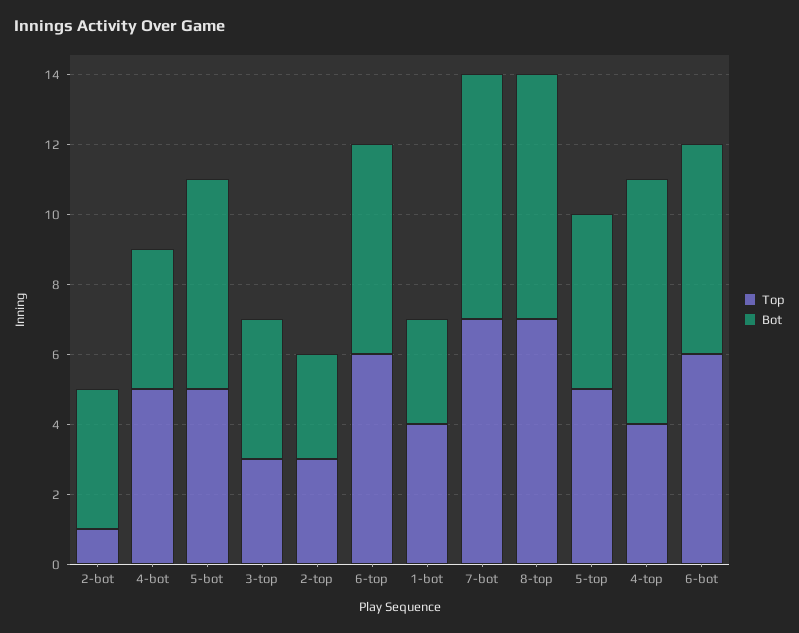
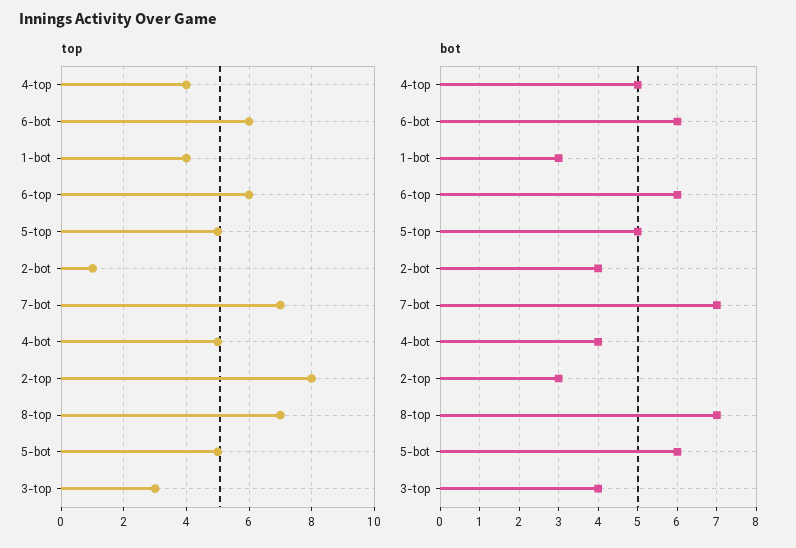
  {
    "Top": {
      "2-bot": 1,
      "4-bot": 5,
      "5-bot": 5,
      "3-top": 3,
-     "2-top": 3,
+     "2-top": 8,
      "6-top": 6,
      "1-bot": 4,
      "7-bot": 7,
      "8-top": 7,
      "5-top": 5,
      "4-top": 4,
      "6-bot": 6
    },
    "Bot": {
      "2-bot": 4,
      "4-bot": 4,
      "5-bot": 6,
      "3-top": 4,
      "2-top": 3,
      "6-top": 6,
      "1-bot": 3,
      "7-bot": 7,
      "8-top": 7,
      "5-top": 5,
-     "4-top": 7,
+     "4-top": 5,
      "6-bot": 6
    }
  }

